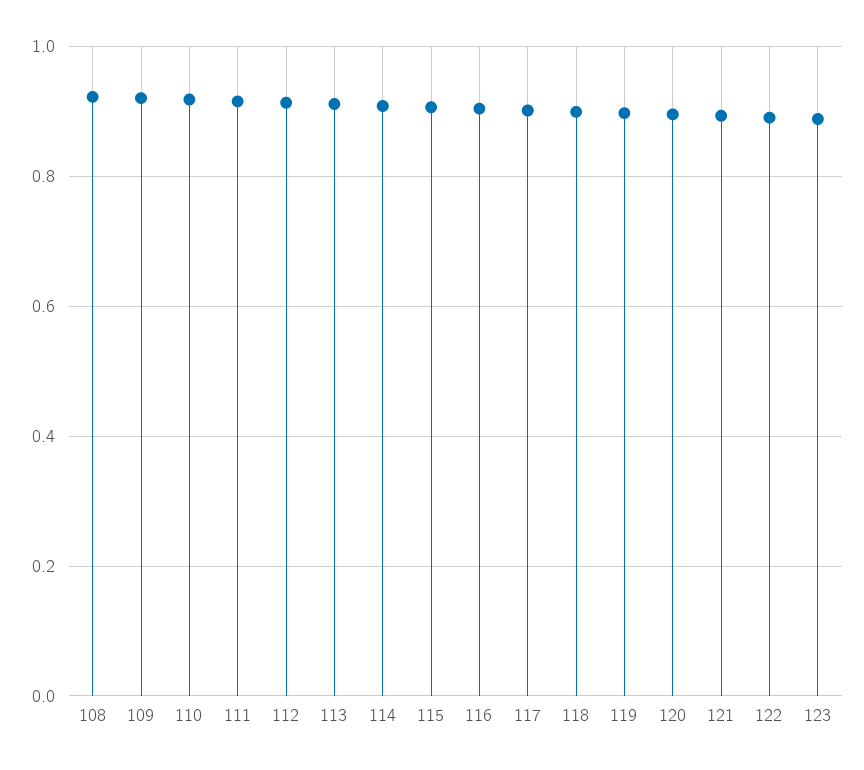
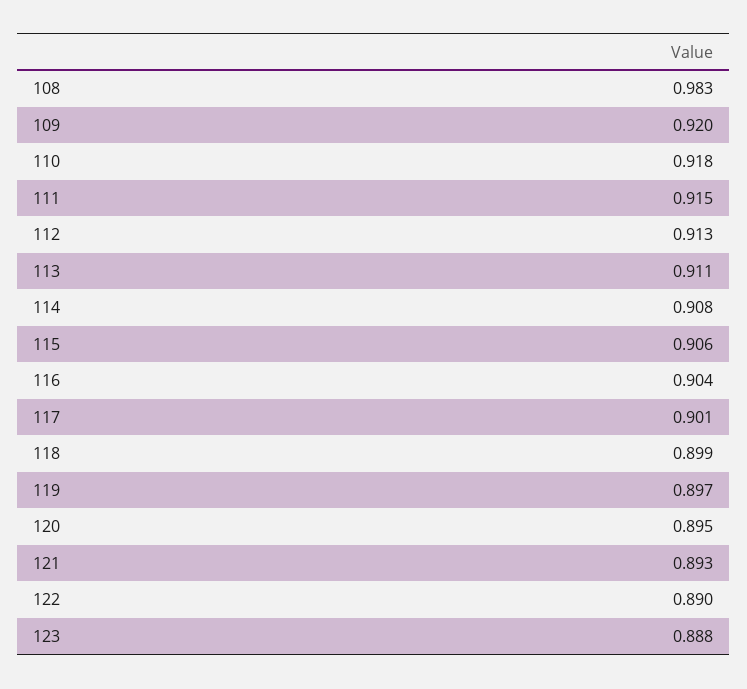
  {
-   "108": 0.92,
+   "108": 0.983,
    "109": 0.92,
    "110": 0.918,
    "111": 0.915,
    "112": 0.913,
    "113": 0.911,
    "114": 0.908,
    "115": 0.906,
    "116": 0.904,
    "117": 0.901,
    "118": 0.899,
    "119": 0.897,
    "120": 0.895,
    "121": 0.893,
    "122": 0.89,
    "123": 0.888
  }

